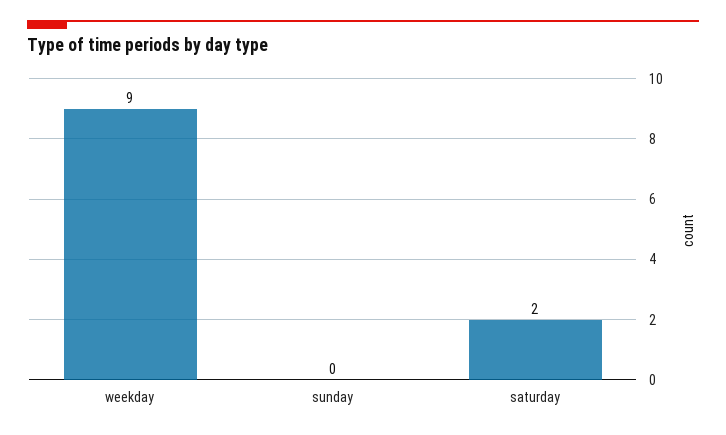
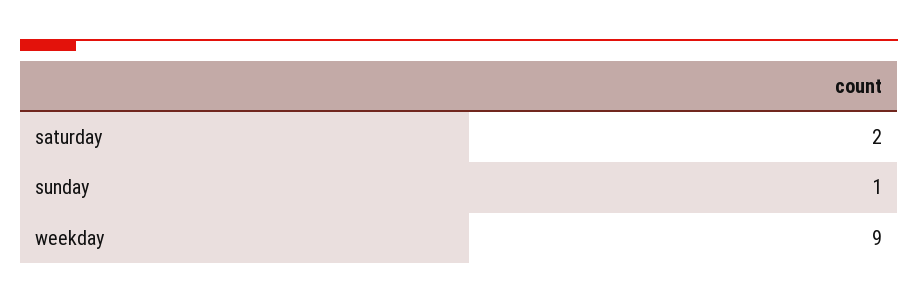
  {
    "weekday": 9,
-   "sunday": 0,
+   "sunday": 1,
    "saturday": 2
  }

